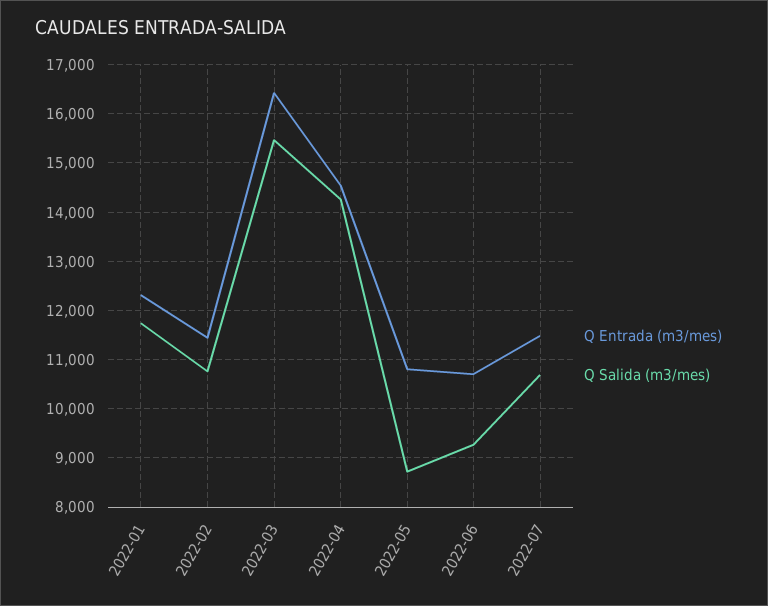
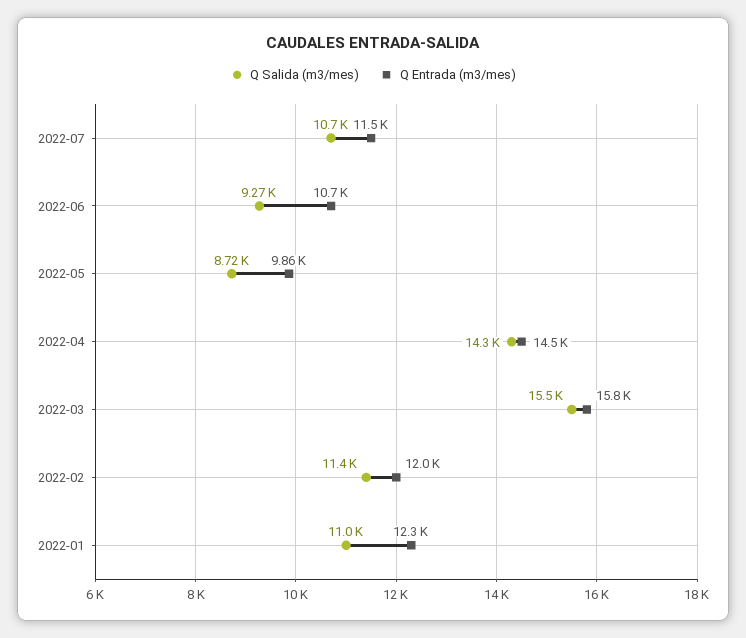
  {
    "Q Entrada (m3/mes)": {
      "2022-01": 12300,
-     "2022-02": 11400,
+     "2022-02": 12000,
-     "2022-03": 16400,
+     "2022-03": 15800,
      "2022-04": 14500,
-     "2022-05": 10800,
+     "2022-05": 9860,
      "2022-06": 10700,
      "2022-07": 11500
    },
    "Q Salida (m3/mes)": {
-     "2022-01": 11800,
+     "2022-01": 11000,
-     "2022-02": 10800,
+     "2022-02": 11400,
      "2022-03": 15500,
      "2022-04": 14300,
      "2022-05": 8720,
      "2022-06": 9270,
      "2022-07": 10700
    }
  }

